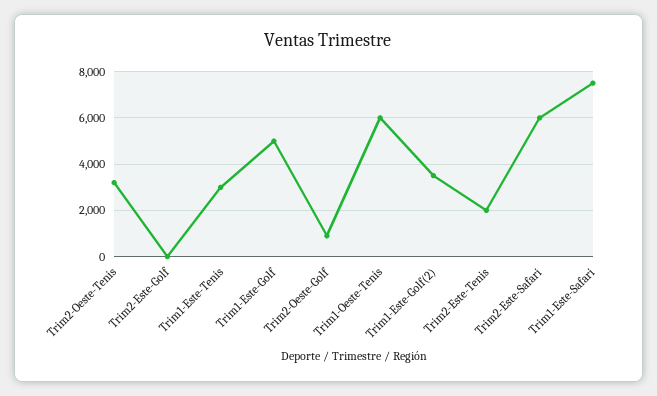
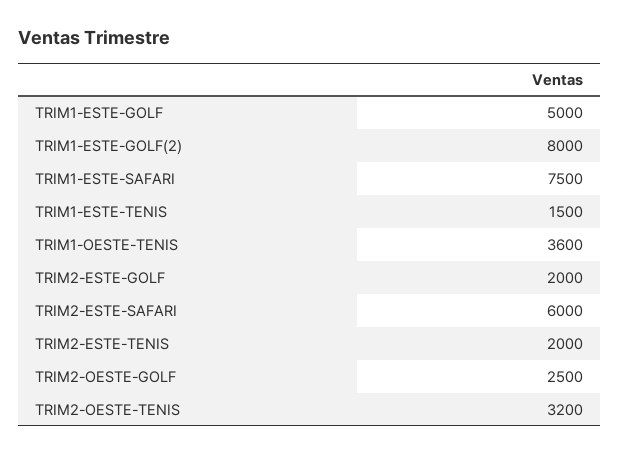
  {
    "Trim2-Oeste-Tenis": 3200,
-   "Trim2-Este-Golf": 0,
+   "Trim2-Este-Golf": 2000,
-   "Trim1-Este-Tenis": 3000,
+   "Trim1-Este-Tenis": 1500,
    "Trim1-Este-Golf": 5000,
-   "Trim2-Oeste-Golf": 1000,
+   "Trim2-Oeste-Golf": 2500,
-   "Trim1-Oeste-Tenis": 6000,
+   "Trim1-Oeste-Tenis": 3600,
-   "Trim1-Este-Golf(2)": 3500,
+   "Trim1-Este-Golf(2)": 8000,
    "Trim2-Este-Tenis": 2000,
    "Trim2-Este-Safari": 6000,
    "Trim1-Este-Safari": 7500
  }

